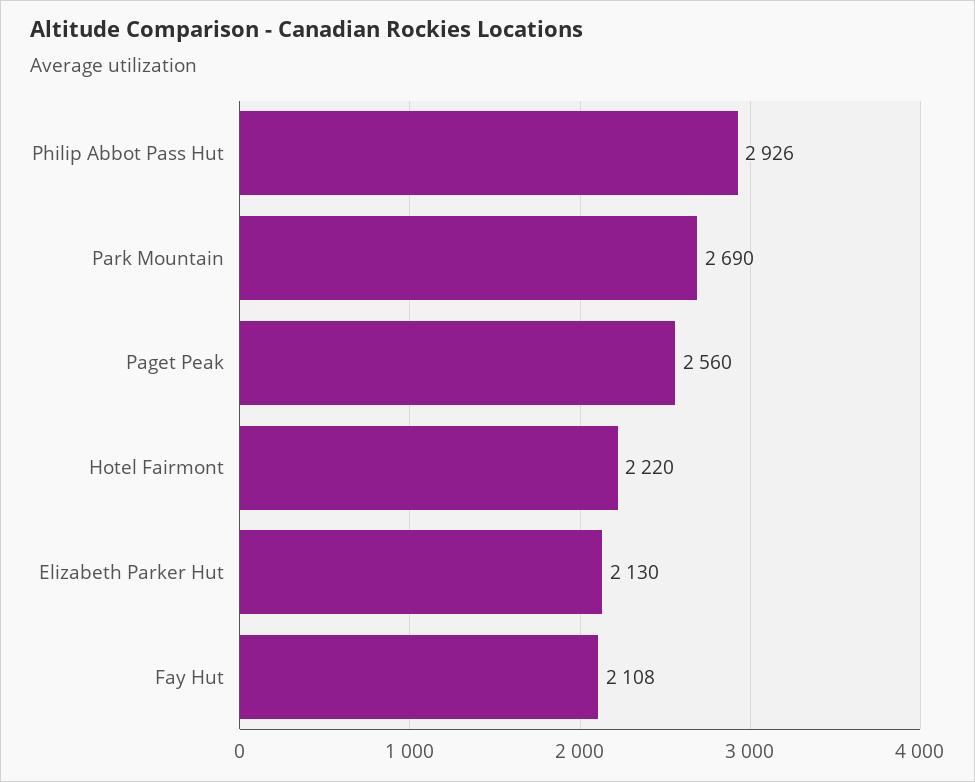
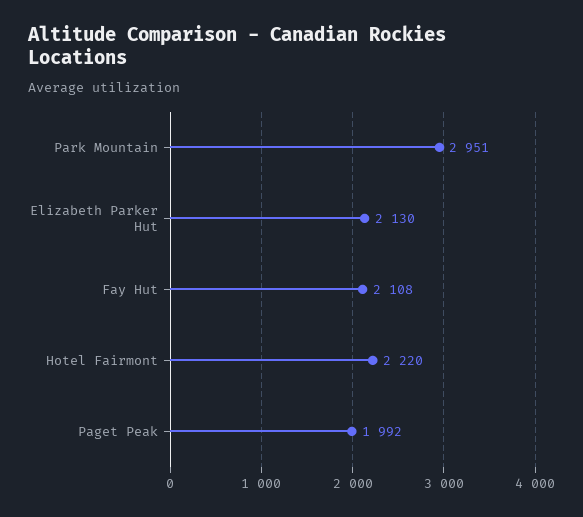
  {
-   "Philip Abbot Pass Hut": 2926,
-   "Park Mountain": 2690,
+   "Park Mountain": 2951,
-   "Paget Peak": 2560,
+   "Paget Peak": 1992,
    "Hotel Fairmont": 2220,
    "Elizabeth Parker Hut": 2130,
    "Fay Hut": 2108
  }

